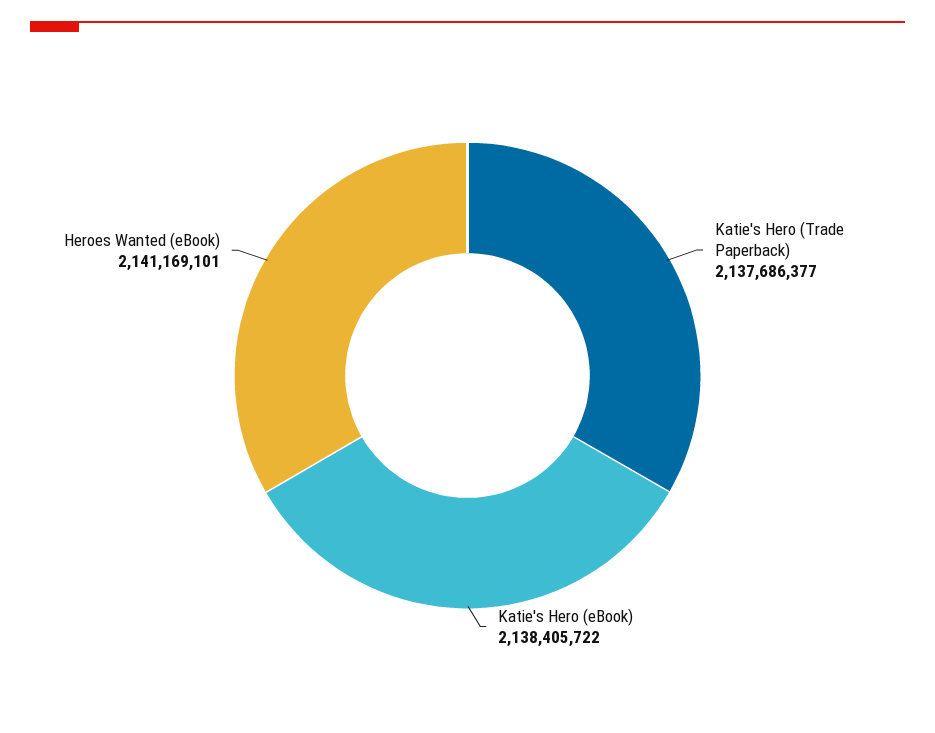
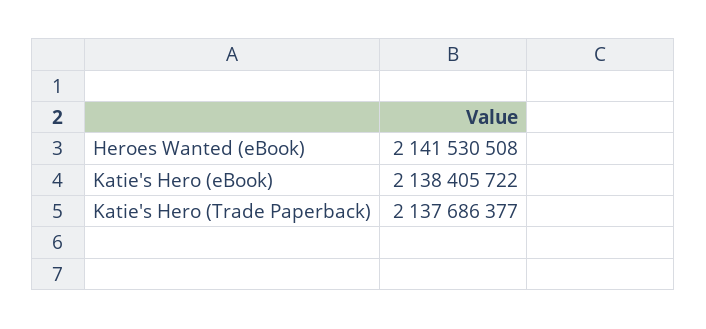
  {
    "Katie's Hero (Trade Paperback)": 2137686377,
    "Katie's Hero (eBook)": 2138405722,
-   "Heroes Wanted (eBook)": 2141169101
+   "Heroes Wanted (eBook)": 2141530508
  }

